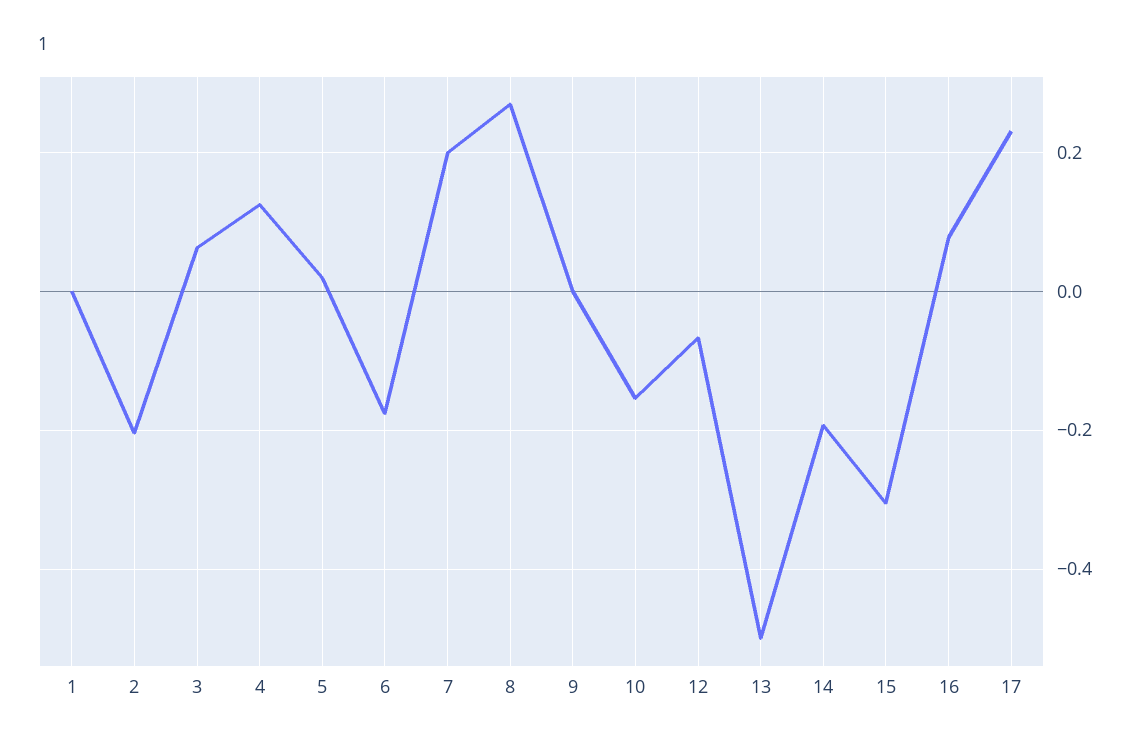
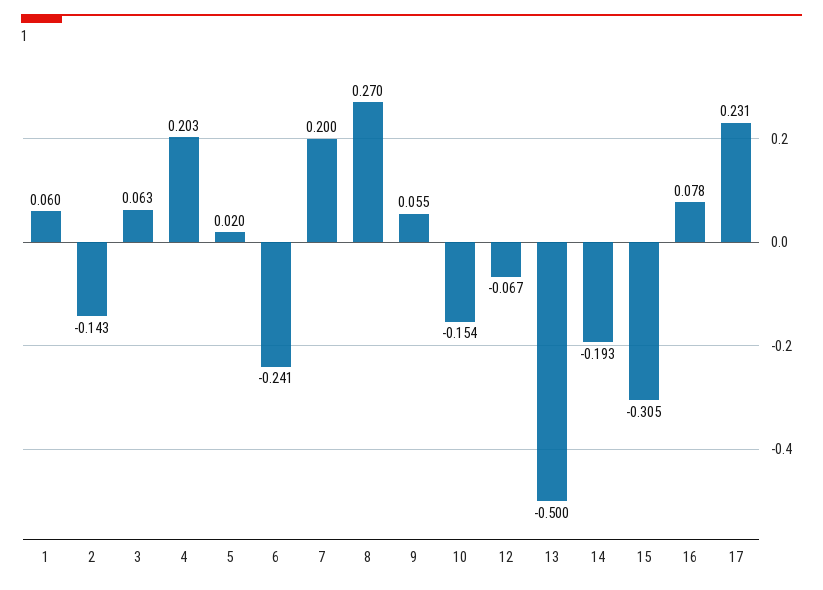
  {
-   "1": 0,
+   "1": 0.06,
-   "2": -0.2,
+   "2": -0.143,
    "3": 0.063,
-   "4": 0.12,
+   "4": 0.203,
    "5": 0.02,
-   "6": -0.18,
+   "6": -0.241,
    "7": 0.2,
    "8": 0.27,
-   "9": 0,
+   "9": 0.055,
    "10": -0.154,
    "12": -0.067,
    "13": -0.5,
    "14": -0.193,
    "15": -0.305,
    "16": 0.078,
    "17": 0.231
  }

